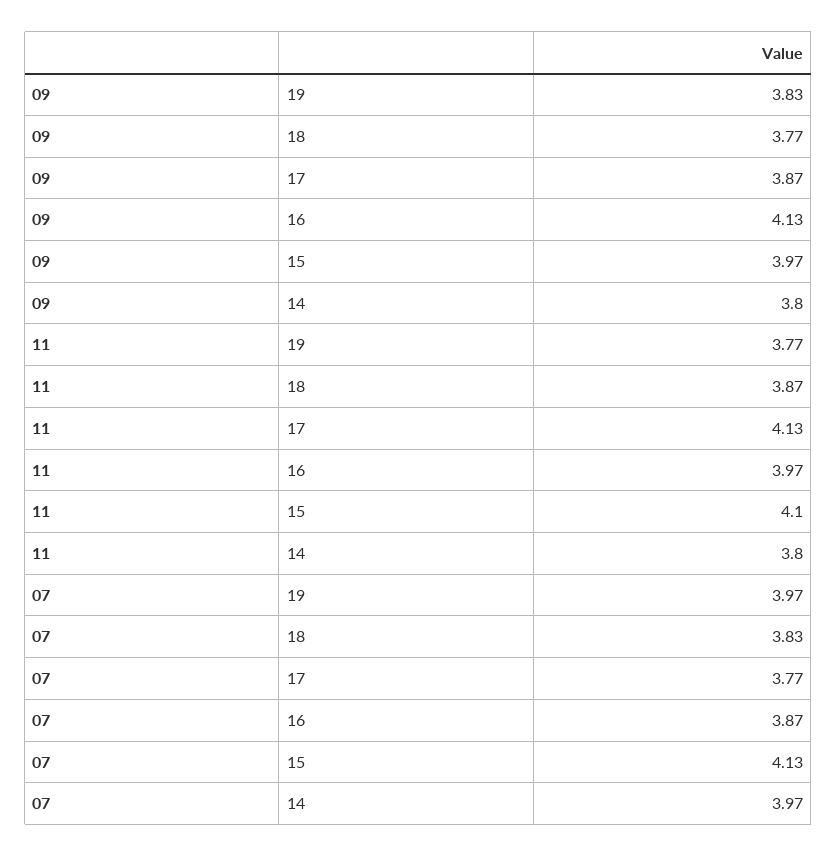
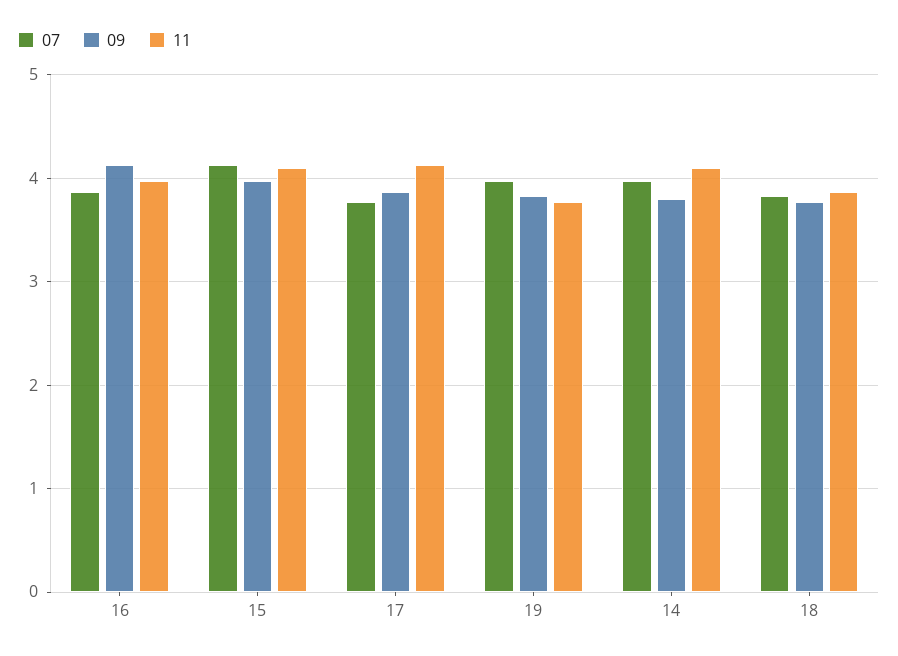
  {
    "09": {
      "19": 3.83,
      "18": 3.77,
      "17": 3.87,
      "16": 4.13,
      "15": 3.97,
      "14": 3.8
    },
    "11": {
      "19": 3.77,
      "18": 3.87,
      "17": 4.13,
      "16": 3.97,
      "15": 4.1,
-     "14": 3.8
+     "14": 4.1
    },
    "07": {
      "19": 3.97,
      "18": 3.83,
      "17": 3.77,
      "16": 3.87,
      "15": 4.13,
      "14": 3.97
    }
  }

